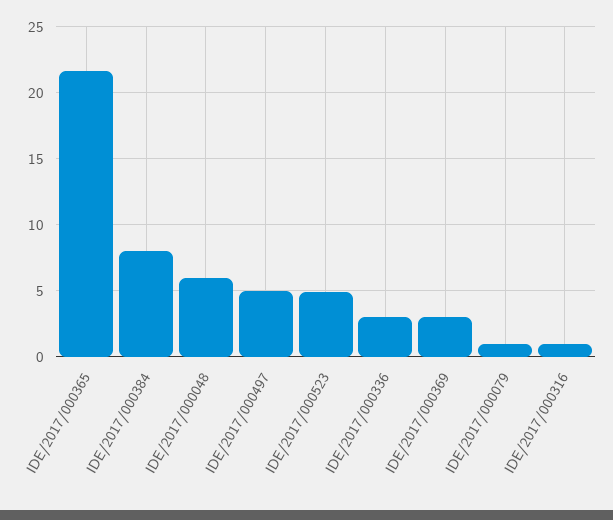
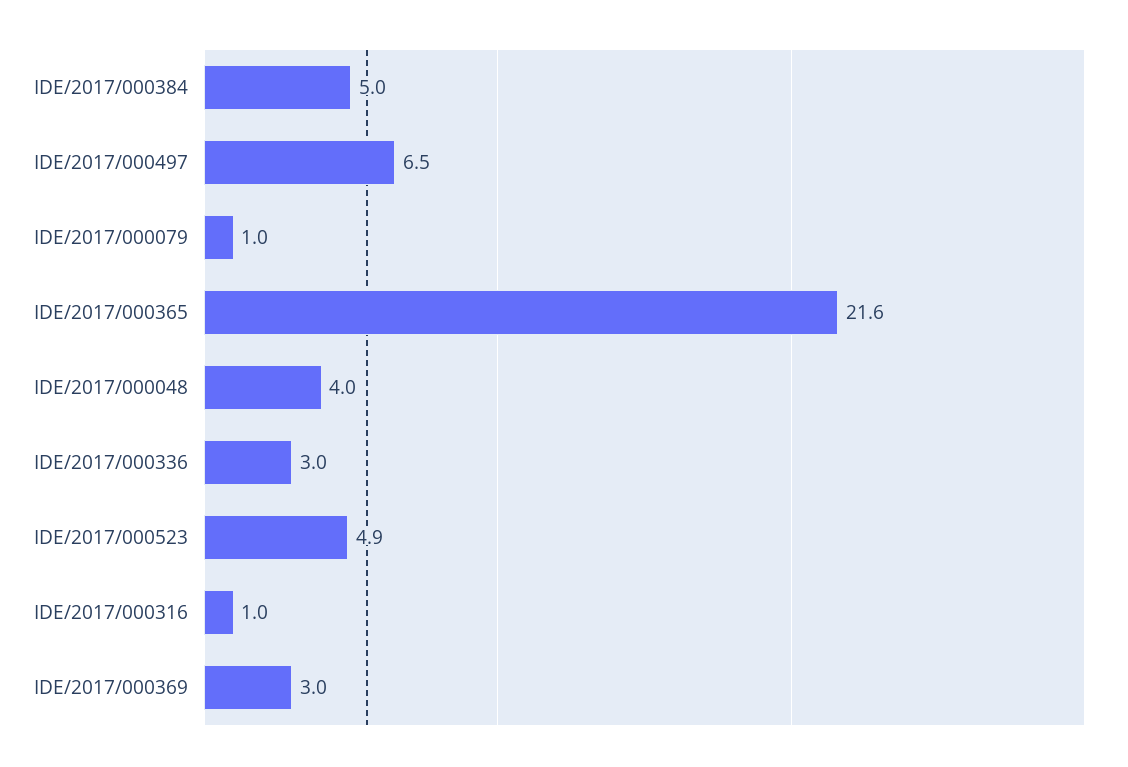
  {
    "IDE/2017/000365": 21.6,
-   "IDE/2017/000384": 8,
+   "IDE/2017/000384": 5,
-   "IDE/2017/000048": 6,
+   "IDE/2017/000048": 4,
-   "IDE/2017/000497": 5,
+   "IDE/2017/000497": 6.5,
    "IDE/2017/000523": 4.9,
    "IDE/2017/000336": 3,
    "IDE/2017/000369": 3,
    "IDE/2017/000079": 1,
    "IDE/2017/000316": 1
  }

